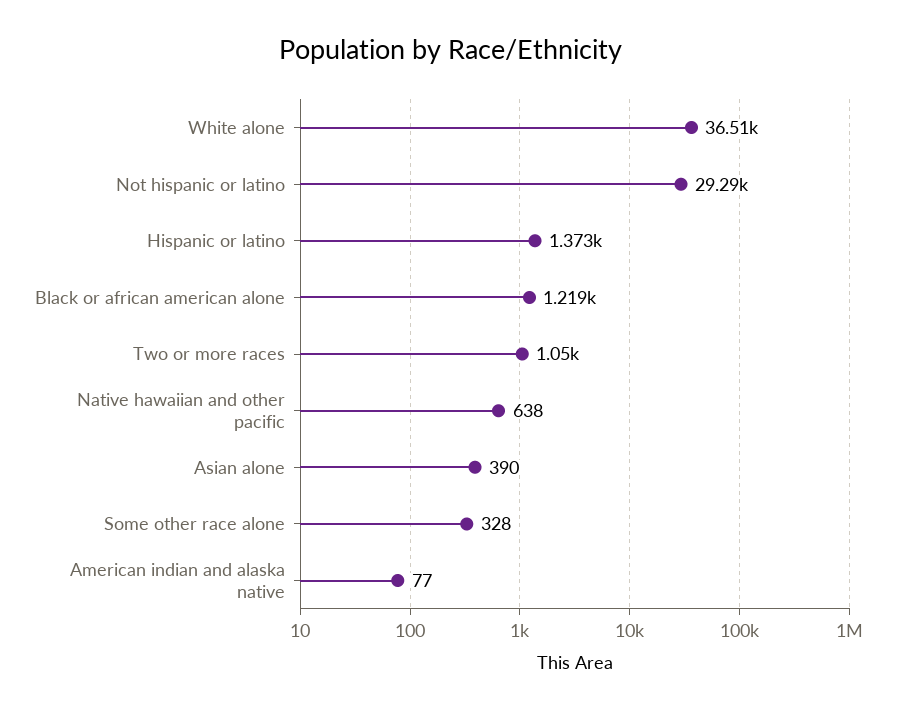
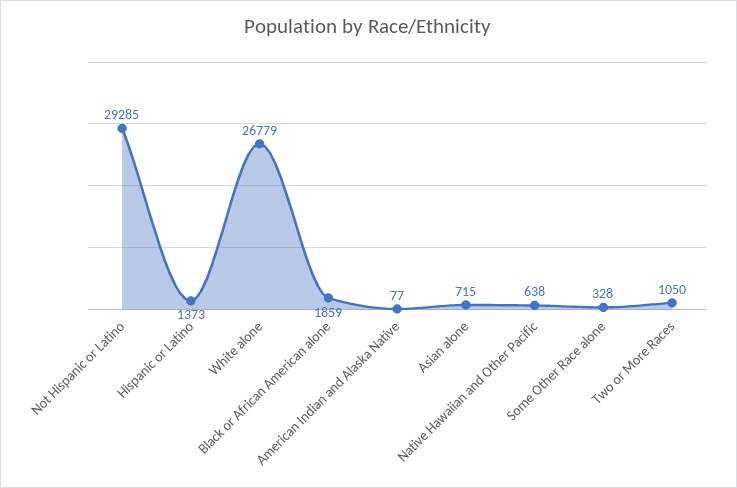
  {
-   "White alone": 36510,
+   "White alone": 26779,
    "Not hispanic or latino": 29285,
    "Hispanic or latino": 1373,
-   "Black or african american alone": 1219,
+   "Black or african american alone": 1859,
    "Two or more races": 1050,
    "Native hawaiian and other pacific": 638,
-   "Asian alone": 390,
+   "Asian alone": 715,
    "Some other race alone": 328,
    "American indian and alaska native": 77
  }

